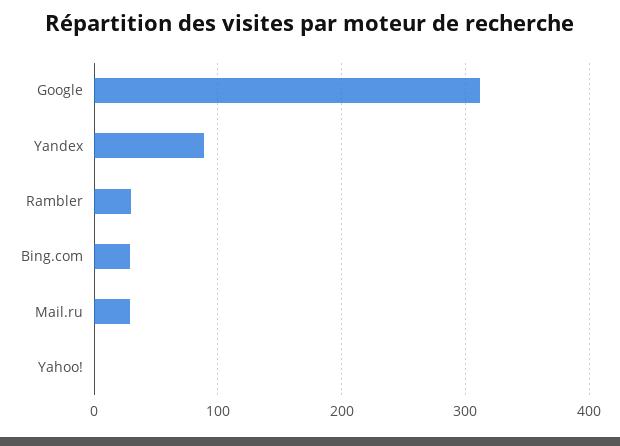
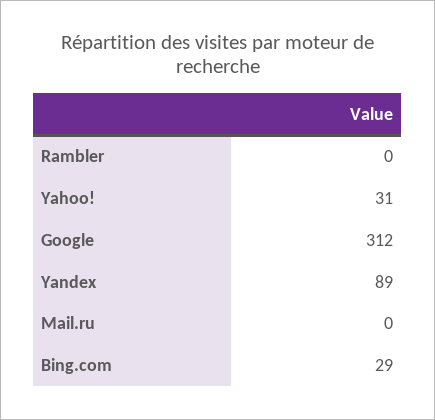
  {
    "Google": 312,
    "Yandex": 89,
-   "Rambler": 30,
+   "Rambler": 0,
    "Bing.com": 29,
-   "Mail.ru": 30,
+   "Mail.ru": 0,
-   "Yahoo!": 0
+   "Yahoo!": 31
  }

